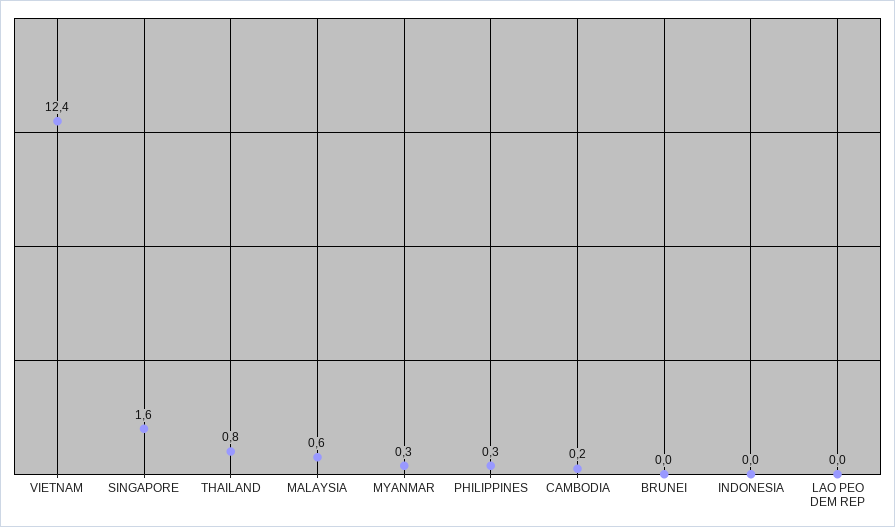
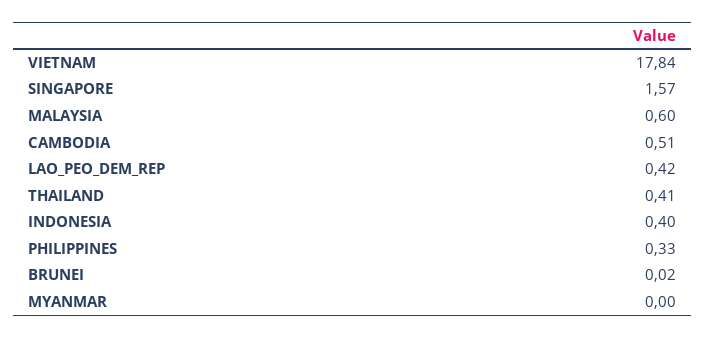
  {
-   "VIETNAM": 12.4,
+   "VIETNAM": 17.84,
    "SINGAPORE": 1.57,
-   "THAILAND": 0.8,
+   "THAILAND": 0.41,
    "MALAYSIA": 0.6,
-   "MYANMAR": 0.3,
+   "MYANMAR": 0,
    "PHILIPPINES": 0.33,
-   "CAMBODIA": 0.2,
+   "CAMBODIA": 0.51,
    "BRUNEI": 0.02,
-   "INDONESIA": 0,
+   "INDONESIA": 0.4,
-   "LAO PEO DEM REP": 0
+   "LAO PEO DEM REP": 0.42
  }

